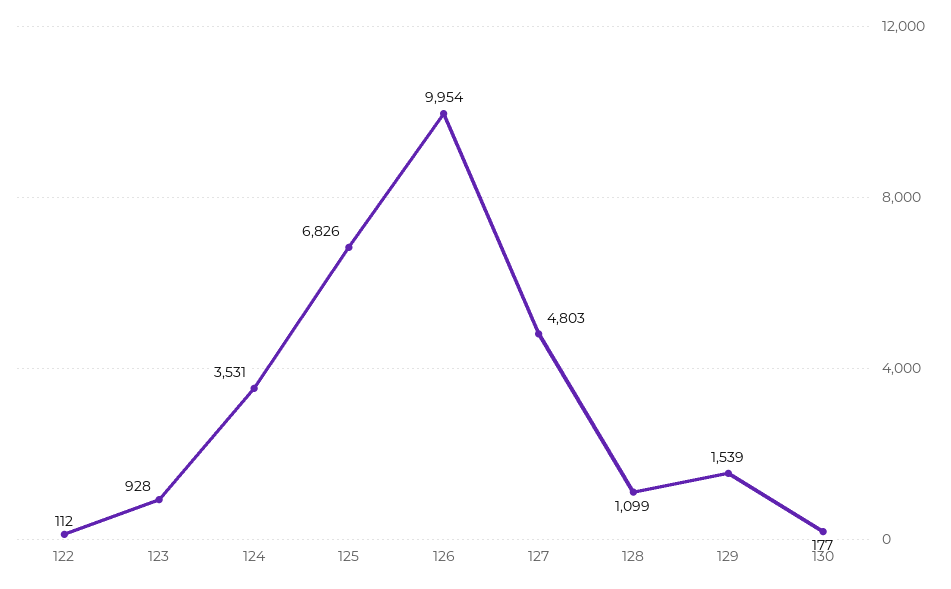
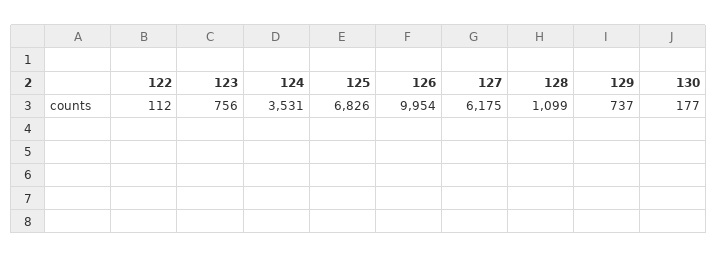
  {
    "122": 112,
-   "123": 928,
+   "123": 756,
    "124": 3531,
    "125": 6826,
    "126": 9954,
-   "127": 4803,
+   "127": 6175,
    "128": 1099,
-   "129": 1539,
+   "129": 737,
    "130": 177
  }

